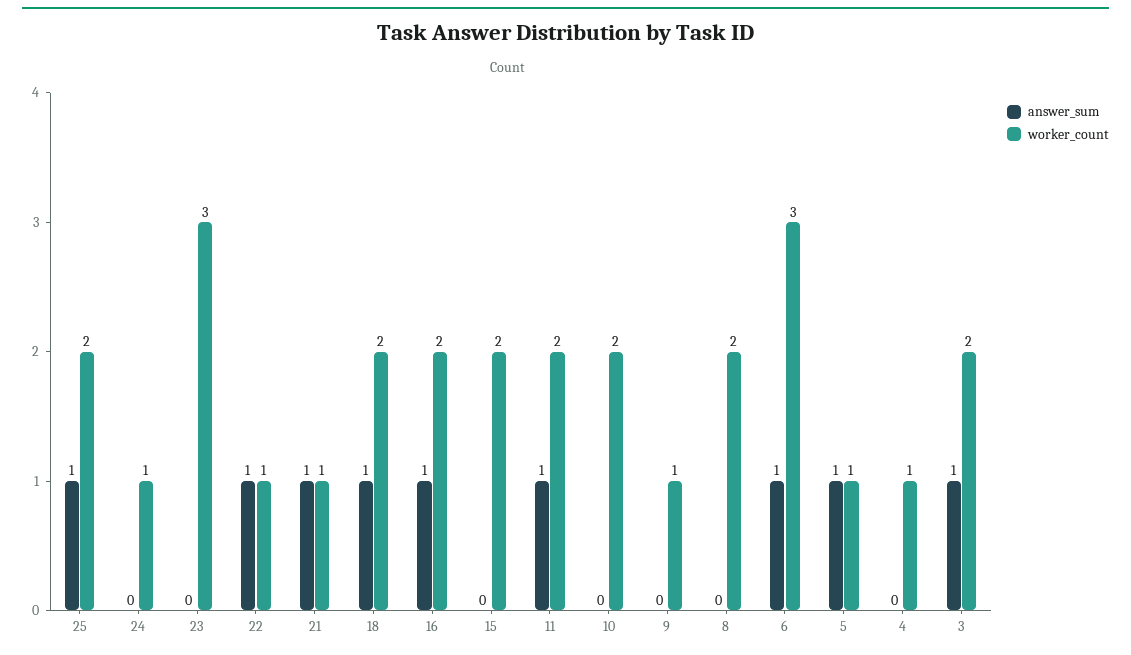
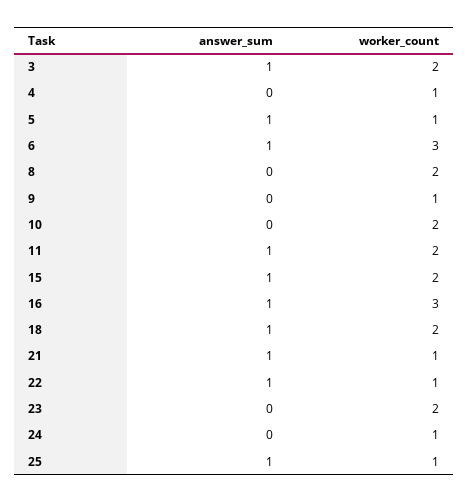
  {
    "answer_sum": {
      "25": 1,
      "24": 0,
      "23": 0,
      "22": 1,
      "21": 1,
      "18": 1,
      "16": 1,
-     "15": 0,
+     "15": 1,
      "11": 1,
      "10": 0,
      "9": 0,
      "8": 0,
      "6": 1,
      "5": 1,
      "4": 0,
      "3": 1
    },
    "worker_count": {
-     "25": 2,
+     "25": 1,
      "24": 1,
-     "23": 3,
+     "23": 2,
      "22": 1,
      "21": 1,
      "18": 2,
-     "16": 2,
+     "16": 3,
      "15": 2,
      "11": 2,
      "10": 2,
      "9": 1,
      "8": 2,
      "6": 3,
      "5": 1,
      "4": 1,
      "3": 2
    }
  }

